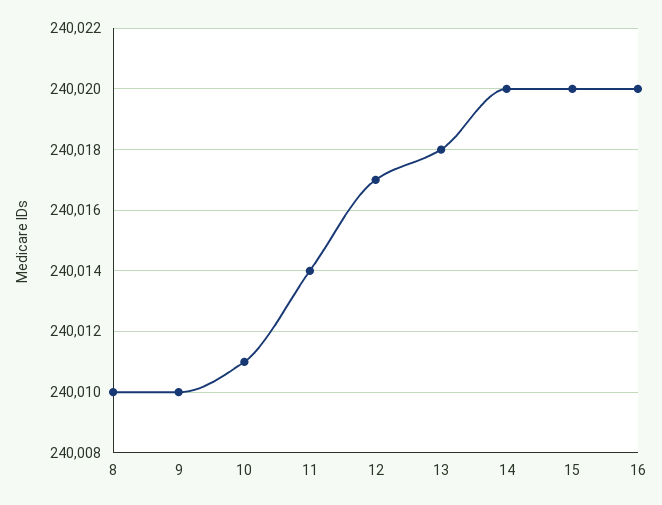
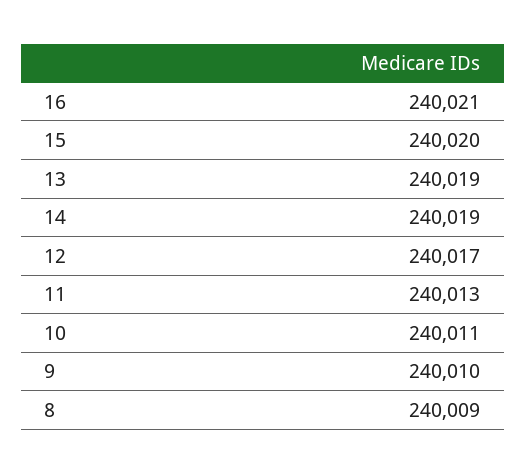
  {
-   "8": 240010,
+   "8": 240009,
    "9": 240010,
    "10": 240011,
-   "11": 240014,
+   "11": 240013,
    "12": 240017,
-   "13": 240018,
+   "13": 240019,
-   "14": 240020,
+   "14": 240019,
    "15": 240020,
-   "16": 240020
+   "16": 240021
  }

